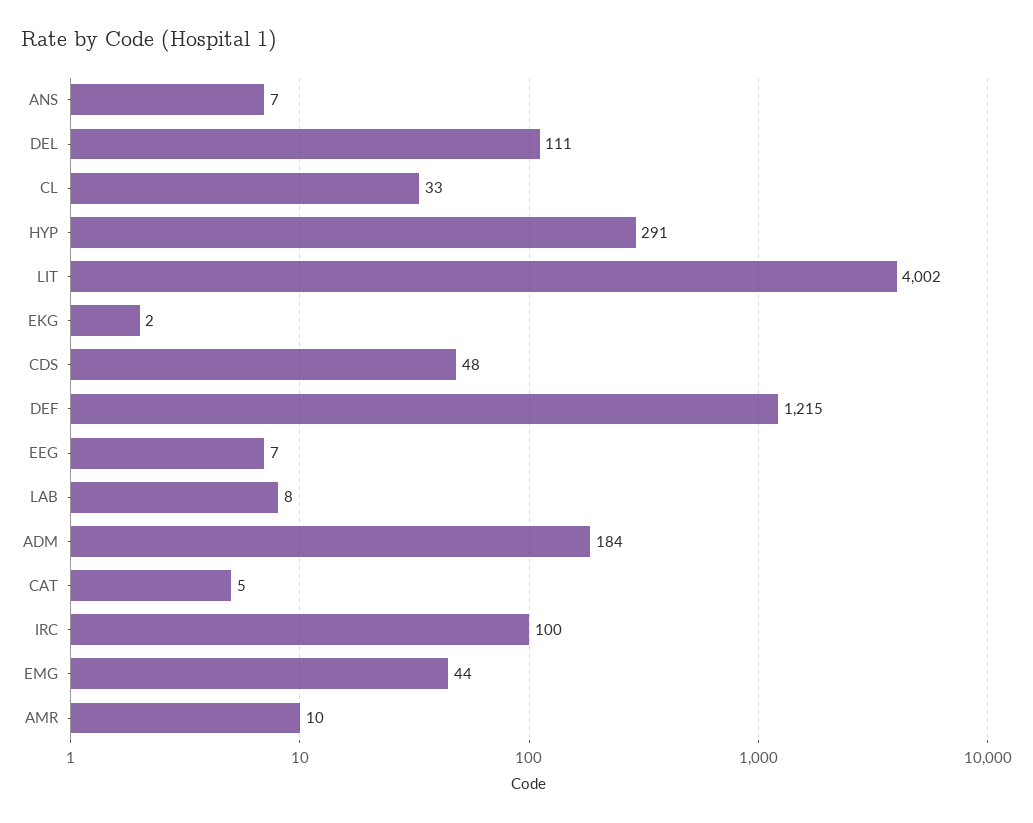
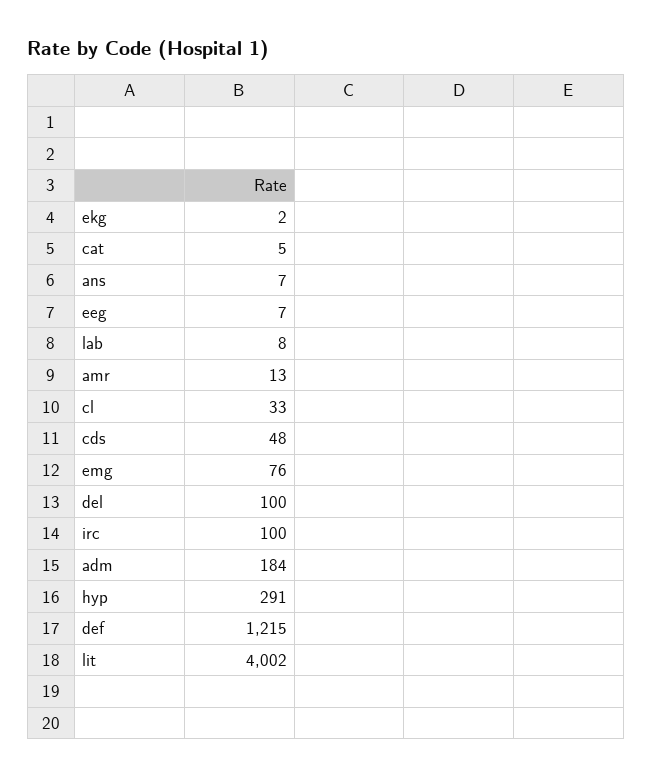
  {
    "ANS": 7,
-   "DEL": 111,
+   "DEL": 100,
    "CL": 33,
    "HYP": 291,
    "LIT": 4002,
    "EKG": 2,
    "CDS": 48,
    "DEF": 1215,
    "EEG": 7,
    "LAB": 8,
    "ADM": 184,
    "CAT": 5,
    "IRC": 100,
-   "EMG": 44,
+   "EMG": 76,
-   "AMR": 10
+   "AMR": 13
  }

